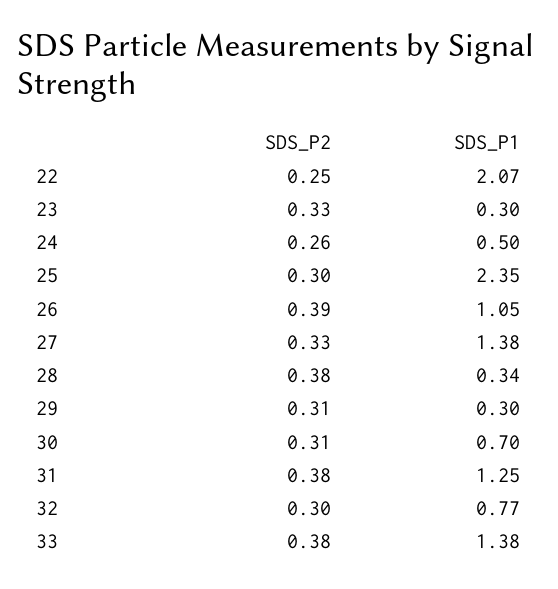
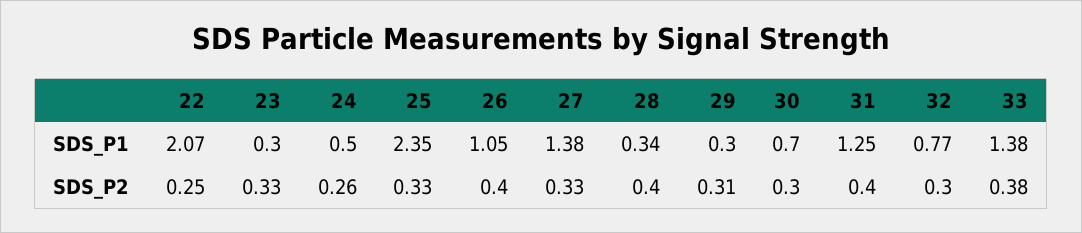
  {
    "SDS_P2": {
      "22": 0.25,
      "23": 0.33,
      "24": 0.26,
-     "25": 0.3,
+     "25": 0.33,
-     "26": 0.39,
+     "26": 0.4,
      "27": 0.33,
-     "28": 0.38,
+     "28": 0.4,
      "29": 0.31,
-     "30": 0.31,
+     "30": 0.3,
-     "31": 0.38,
+     "31": 0.4,
      "32": 0.3,
      "33": 0.38
    },
    "SDS_P1": {
      "22": 2.07,
      "23": 0.3,
      "24": 0.5,
      "25": 2.35,
      "26": 1.05,
      "27": 1.38,
      "28": 0.34,
      "29": 0.3,
      "30": 0.7,
      "31": 1.25,
      "32": 0.77,
      "33": 1.38
    }
  }

